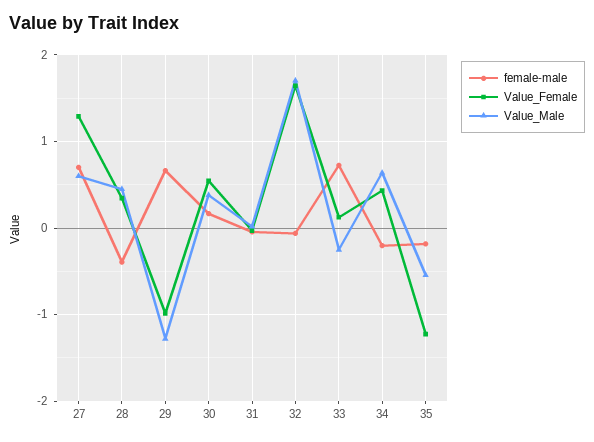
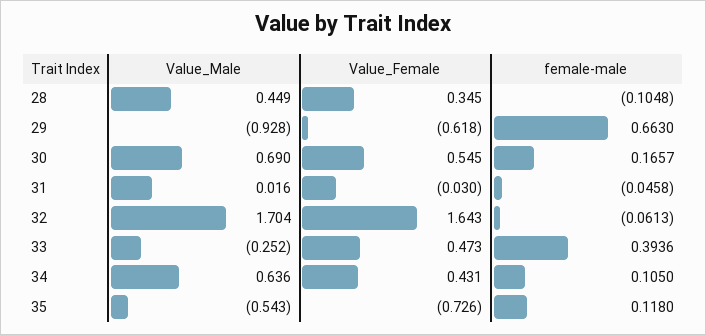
  {
    "female-male": {
-     "27": 0.7,
-     "28": -0.4,
+     "28": -0.1048,
      "29": 0.663,
      "30": 0.1657,
      "31": -0.0458,
      "32": -0.0613,
-     "33": 0.7,
+     "33": 0.3936,
-     "34": -0.2,
+     "34": 0.105,
-     "35": -0.2
+     "35": 0.118
    },
    "Value_Female": {
-     "27": 1.3,
      "28": 0.345,
-     "29": -1,
+     "29": -0.618,
      "30": 0.545,
      "31": -0.03,
      "32": 1.643,
-     "33": 0.1,
+     "33": 0.473,
      "34": 0.431,
-     "35": -1.2
+     "35": -0.726
    },
    "Value_Male": {
-     "27": 0.6,
      "28": 0.449,
-     "29": -1.3,
+     "29": -0.928,
-     "30": 0.4,
+     "30": 0.69,
      "31": 0.016,
      "32": 1.704,
      "33": -0.252,
      "34": 0.636,
      "35": -0.543
    }
  }

